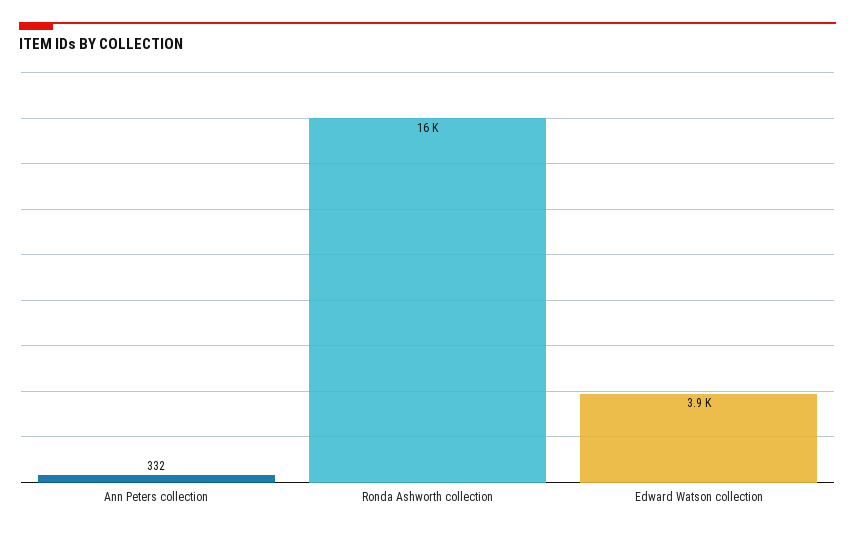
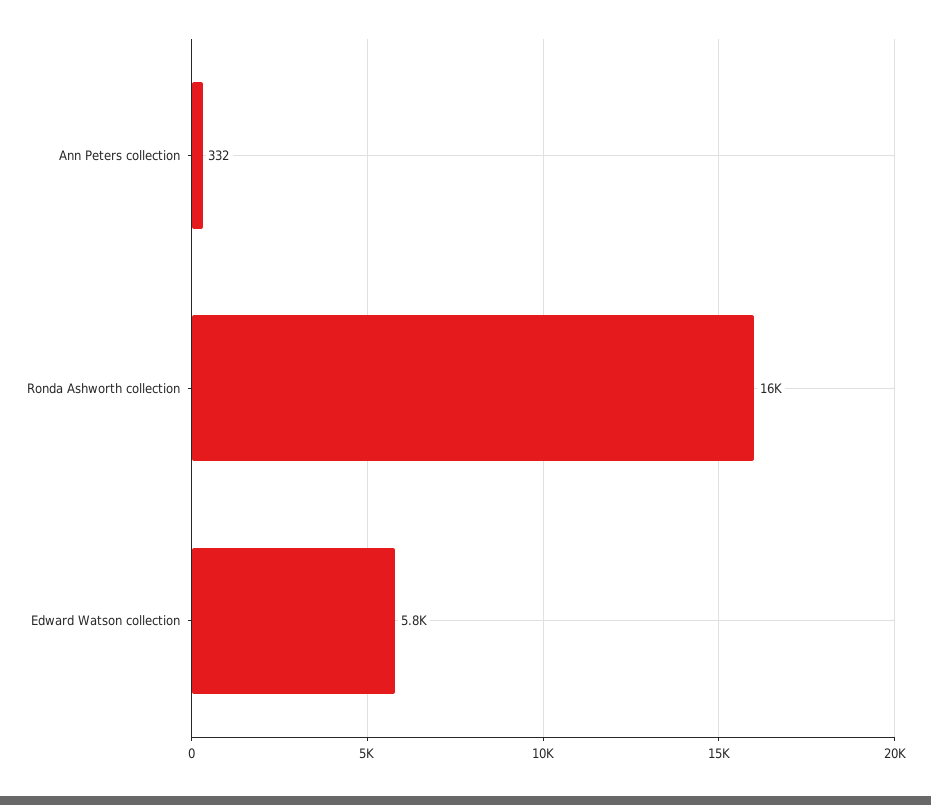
  {
    "Ann Peters collection": 332,
    "Ronda Ashworth collection": 16000,
-   "Edward Watson collection": 3900
+   "Edward Watson collection": 5800
  }

